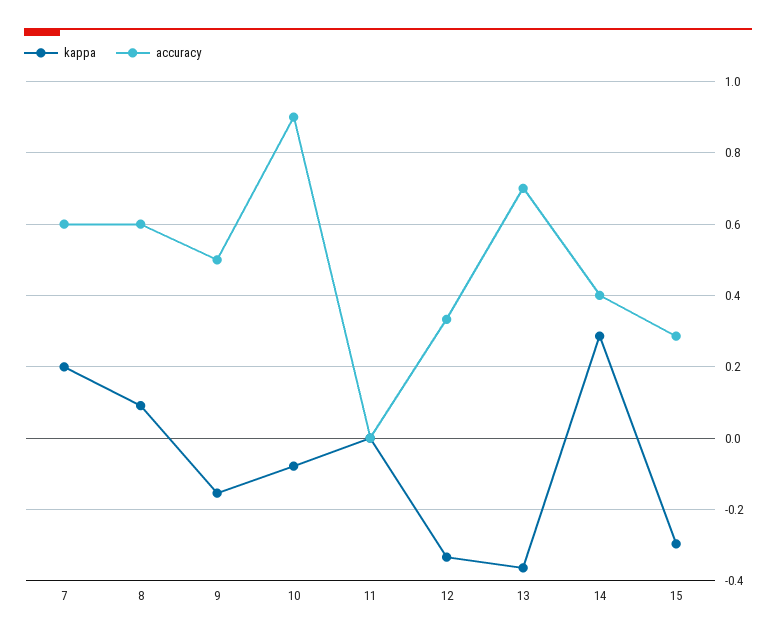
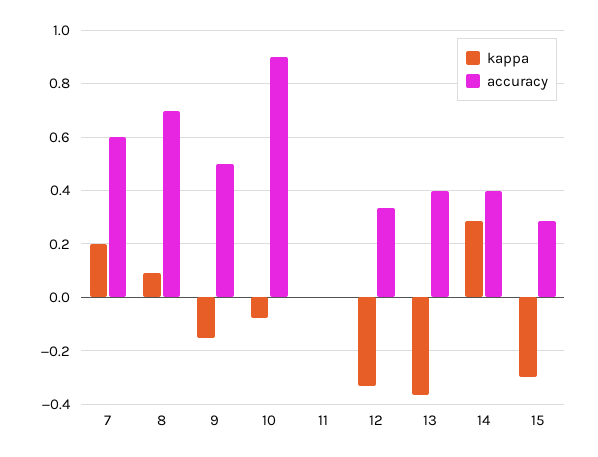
  {
    "kappa": {
      "7": 0.2,
      "8": 0.1,
      "9": -0.16,
      "10": -0.08,
      "11": 0,
      "12": -0.34,
      "13": -0.36,
      "14": 0.28,
      "15": -0.3
    },
    "accuracy": {
      "7": 0.6,
-     "8": 0.6,
+     "8": 0.7,
      "9": 0.5,
      "10": 0.9,
      "11": 0,
      "12": 0.34,
-     "13": 0.7,
+     "13": 0.4,
      "14": 0.4,
      "15": 0.28
    }
  }

